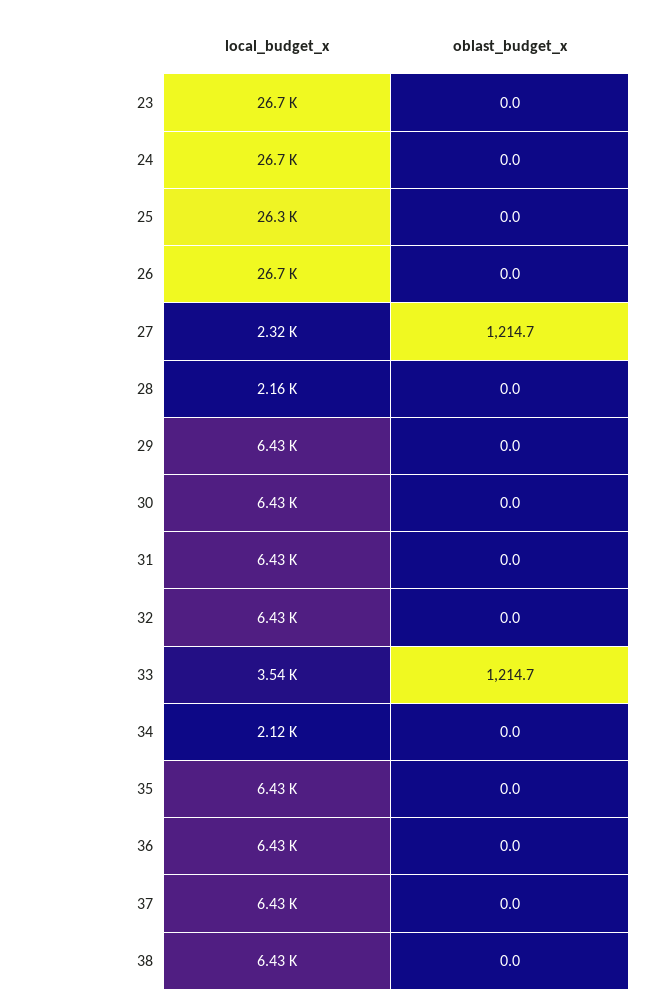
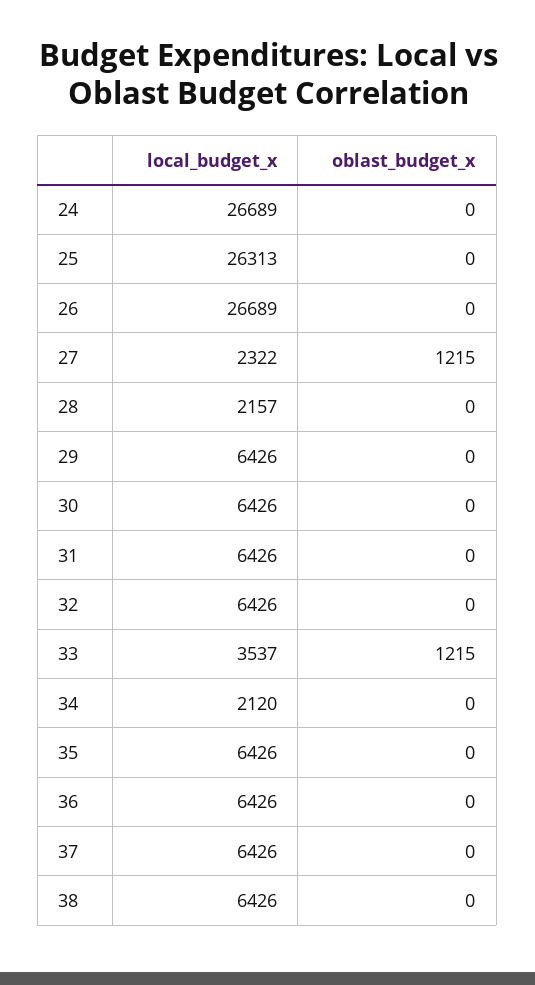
  {
    "local_budget_x": {
-     "23": 26700,
      "24": 26689,
      "25": 26313,
      "26": 26689,
      "27": 2322,
      "28": 2157,
      "29": 6426,
      "30": 6426,
      "31": 6426,
      "32": 6426,
      "33": 3537,
      "34": 2120,
      "35": 6426,
      "36": 6426,
      "37": 6426,
      "38": 6426
    },
    "oblast_budget_x": {
-     "23": 0,
      "24": 0,
      "25": 0,
      "26": 0,
      "27": 1214.7,
      "28": 0,
      "29": 0,
      "30": 0,
      "31": 0,
      "32": 0,
      "33": 1214.7,
      "34": 0,
      "35": 0,
      "36": 0,
      "37": 0,
      "38": 0
    }
  }

